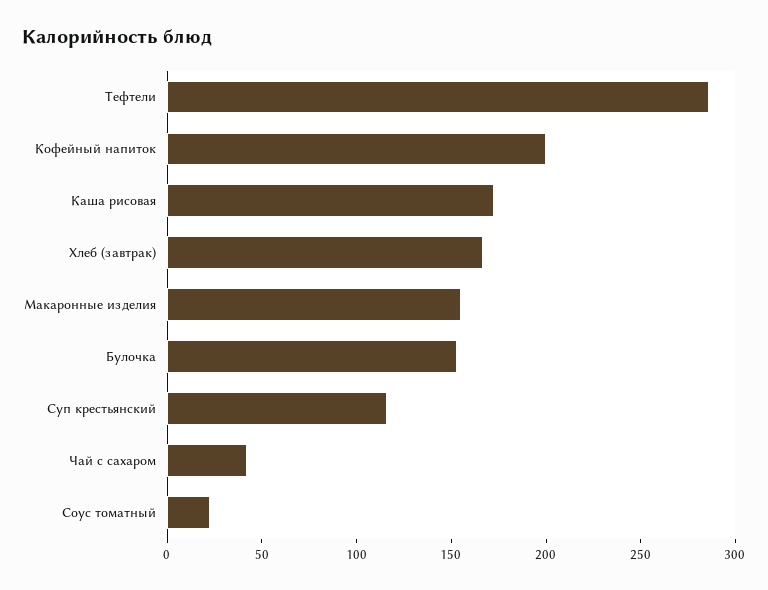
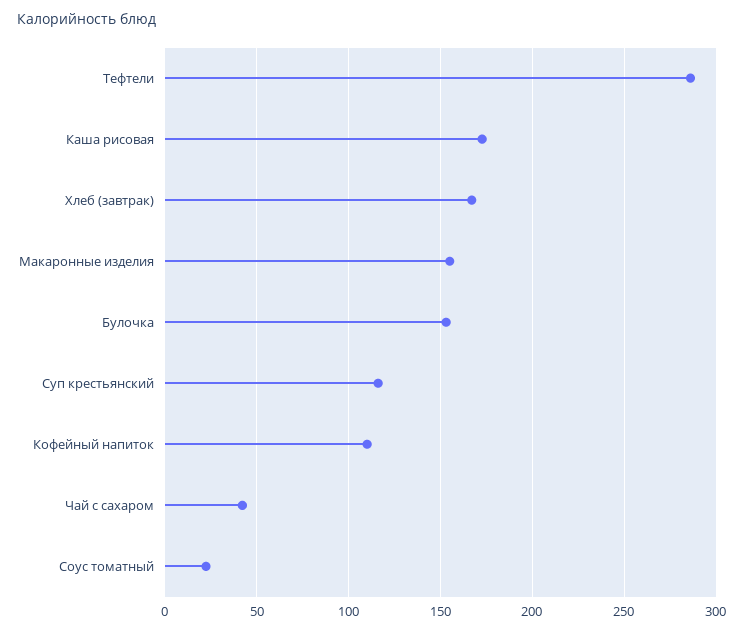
  {
    "Тефтели": 285,
-   "Кофейный напиток": 200,
+   "Кофейный напиток": 110,
    "Каша рисовая": 175,
    "Хлеб (завтрак)": 165,
    "Макаронные изделия": 155,
    "Булочка": 155,
    "Суп крестьянский": 115,
    "Чай с сахаром": 40,
    "Соус томатный": 20
  }

